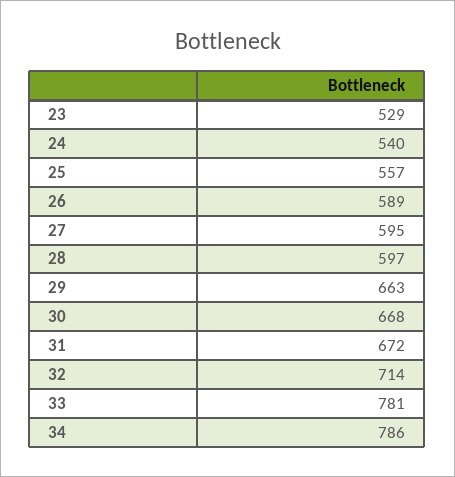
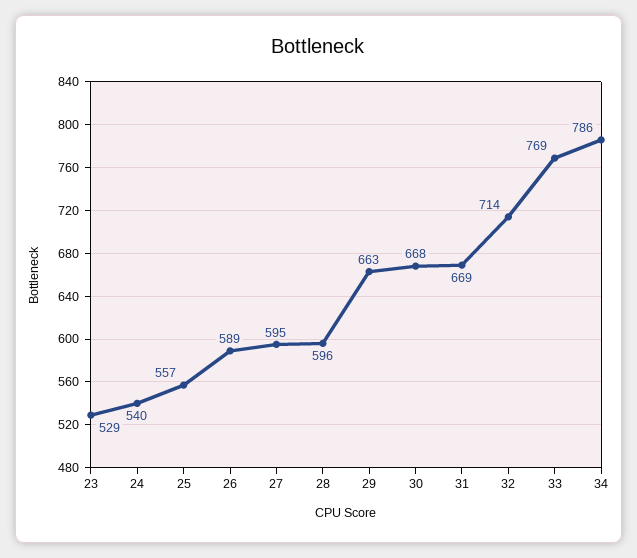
  {
    "23": 529,
    "24": 540,
    "25": 557,
    "26": 589,
    "27": 595,
-   "28": 597,
+   "28": 596,
    "29": 663,
    "30": 668,
-   "31": 672,
+   "31": 669,
    "32": 714,
-   "33": 781,
+   "33": 769,
    "34": 786
  }

